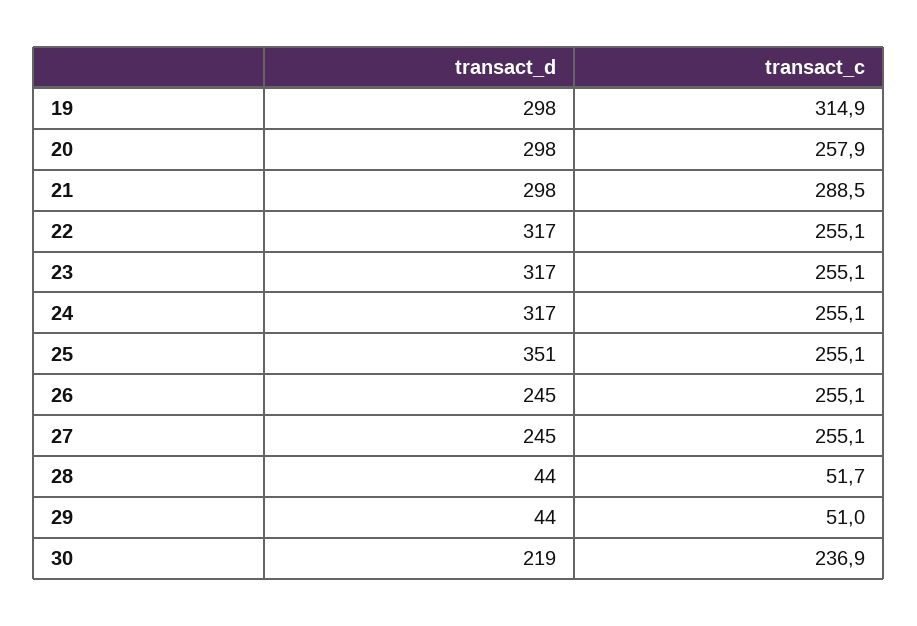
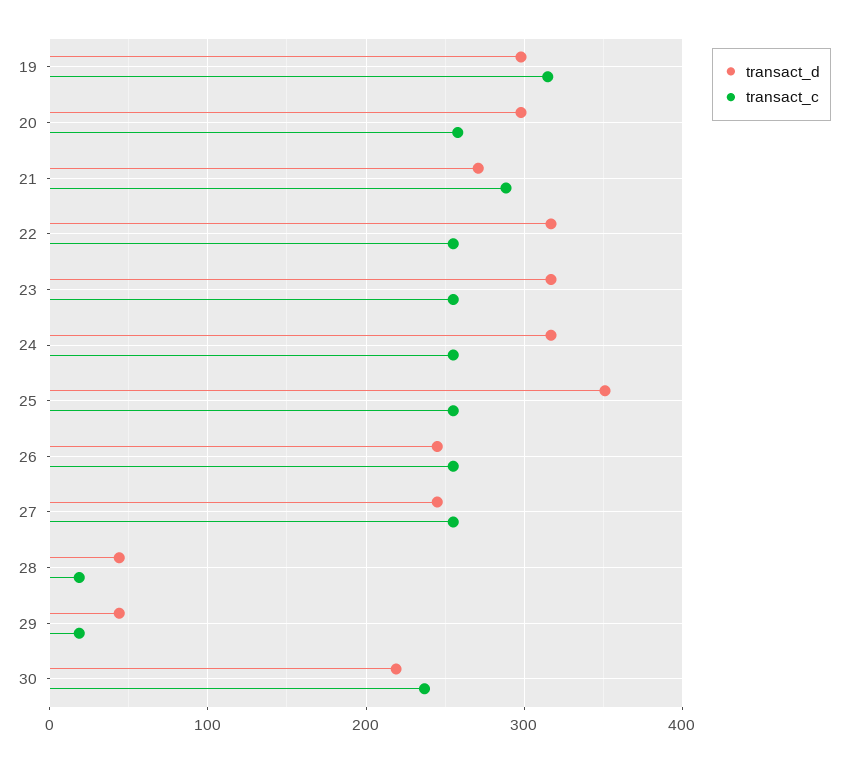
  {
    "transact_d": {
      "19": 298,
      "20": 298,
-     "21": 298,
+     "21": 270,
      "22": 317,
      "23": 317,
      "24": 317,
      "25": 351,
      "26": 245,
      "27": 245,
      "28": 44,
      "29": 44,
      "30": 219
    },
    "transact_c": {
      "19": 314.9,
      "20": 257.9,
      "21": 288.5,
      "22": 255.1,
      "23": 255.1,
      "24": 255.1,
      "25": 255.1,
      "26": 255.1,
      "27": 255.1,
-     "28": 51.7,
+     "28": 20,
-     "29": 51,
+     "29": 20,
      "30": 236.9
    }
  }

